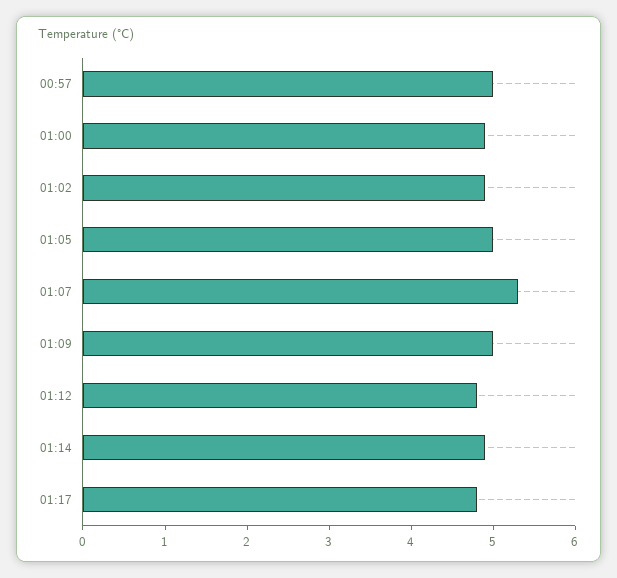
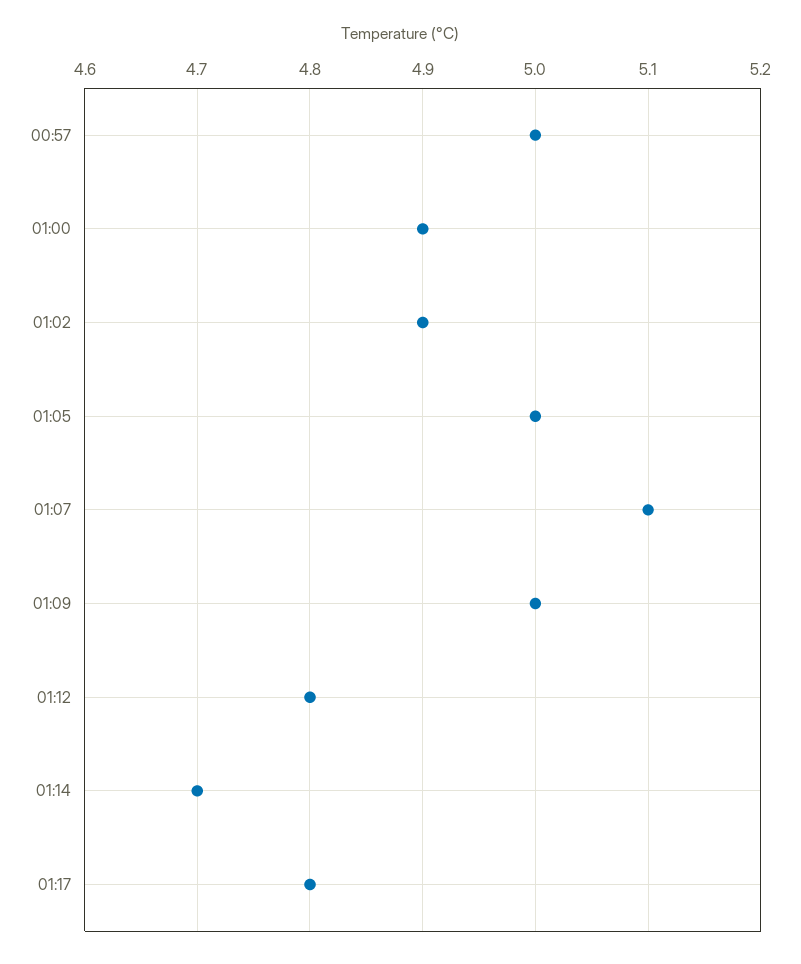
  {
    "00:57": 5,
    "01:00": 4.9,
    "01:02": 4.9,
    "01:05": 5,
-   "01:07": 5.3,
+   "01:07": 5.1,
    "01:09": 5,
    "01:12": 4.8,
-   "01:14": 4.9,
+   "01:14": 4.7,
    "01:17": 4.8
  }

